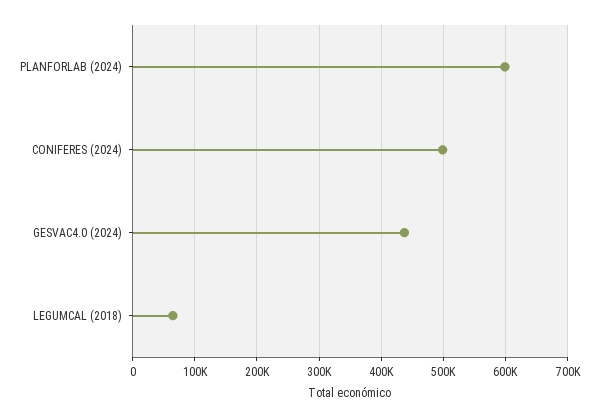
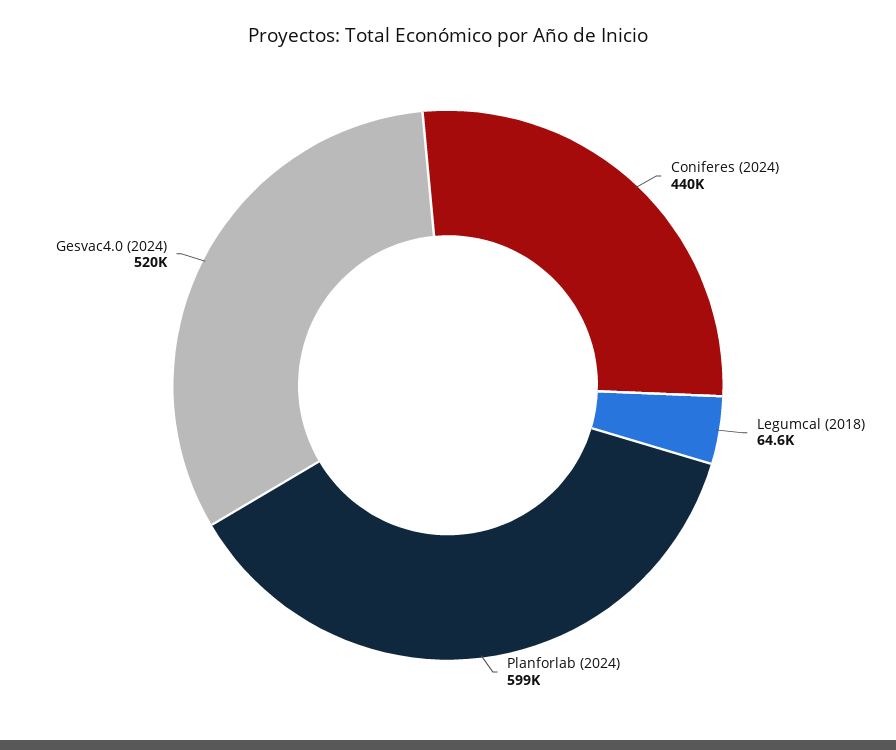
  {
    "PLANFORLAB (2024)": 599000,
-   "CONIFERES (2024)": 500000,
+   "CONIFERES (2024)": 440000,
-   "GESVAC4.0 (2024)": 440000,
+   "GESVAC4.0 (2024)": 520000,
    "LEGUMCAL (2018)": 64600
  }

